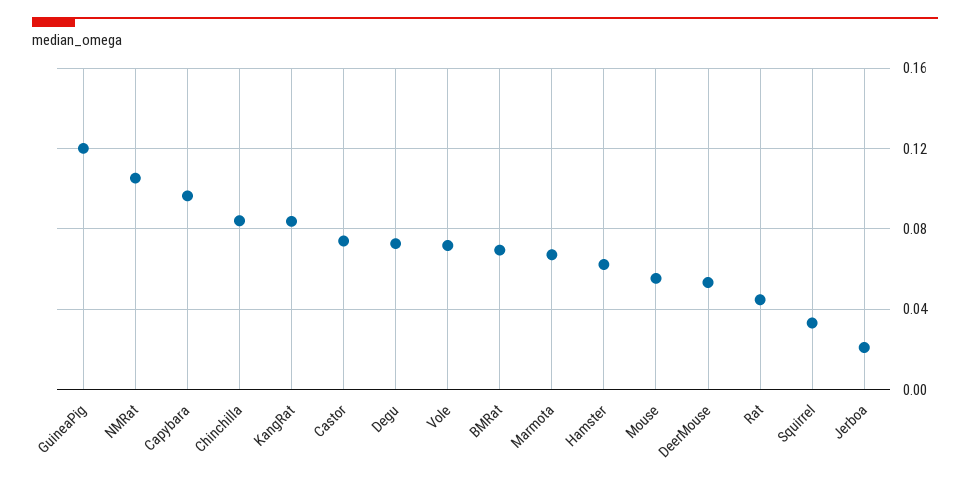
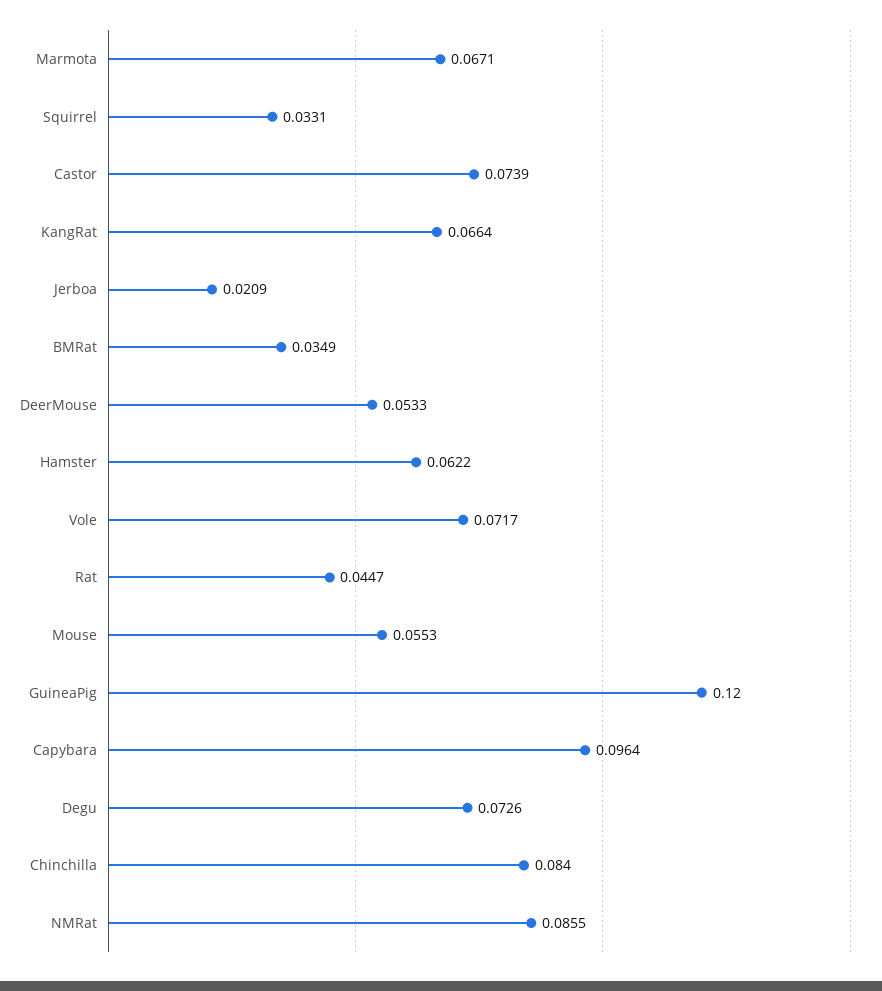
  {
    "GuineaPig": 0.12,
-   "NMRat": 0.105,
+   "NMRat": 0.0855,
    "Capybara": 0.0964,
    "Chinchilla": 0.084,
-   "KangRat": 0.085,
+   "KangRat": 0.0664,
    "Castor": 0.0739,
    "Degu": 0.0726,
    "Vole": 0.0717,
-   "BMRat": 0.07,
+   "BMRat": 0.0349,
    "Marmota": 0.0671,
    "Hamster": 0.0622,
    "Mouse": 0.0553,
    "DeerMouse": 0.0533,
    "Rat": 0.0447,
    "Squirrel": 0.0331,
    "Jerboa": 0.0209
  }

